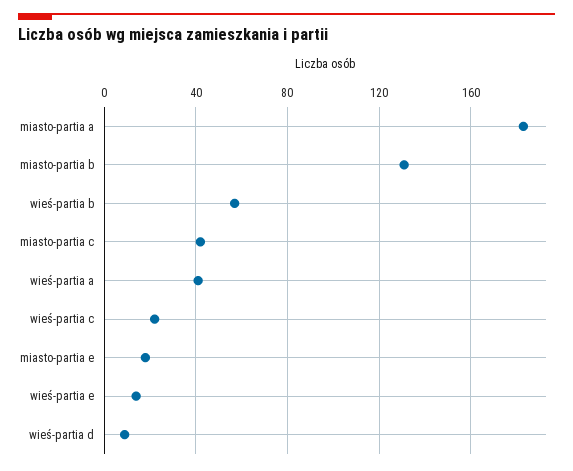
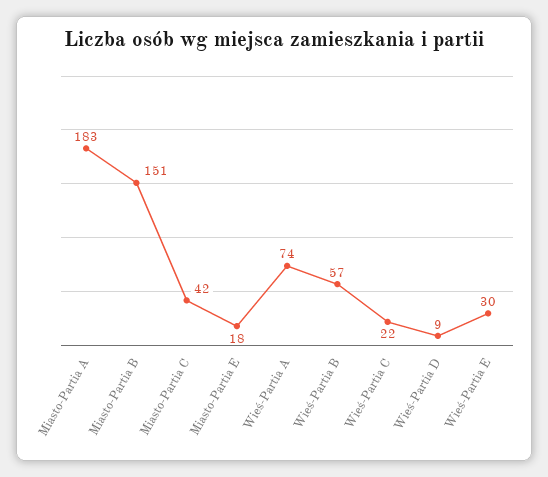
  {
    "miasto-partia a": 183,
-   "miasto-partia b": 130,
+   "miasto-partia b": 151,
    "wieś-partia b": 57,
    "miasto-partia c": 42,
-   "wieś-partia a": 40,
+   "wieś-partia a": 74,
    "wieś-partia c": 22,
    "miasto-partia e": 18,
-   "wieś-partia e": 15,
+   "wieś-partia e": 30,
    "wieś-partia d": 9
  }

